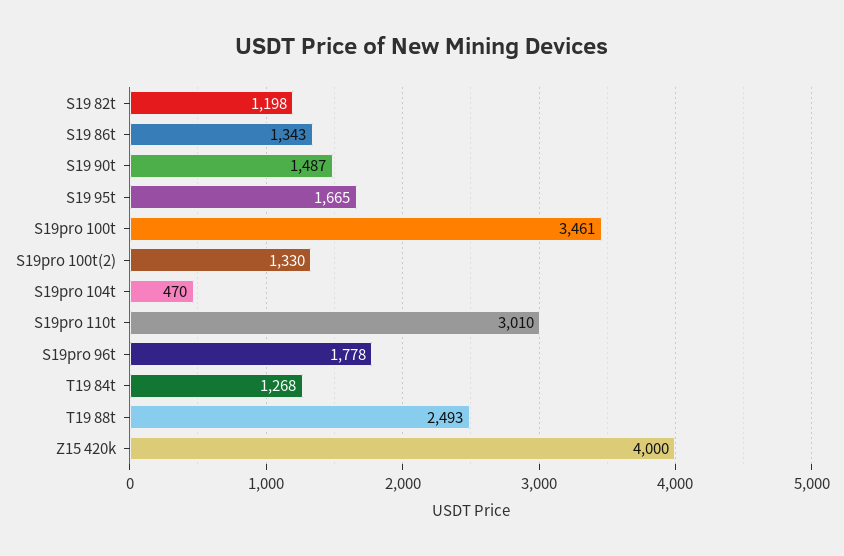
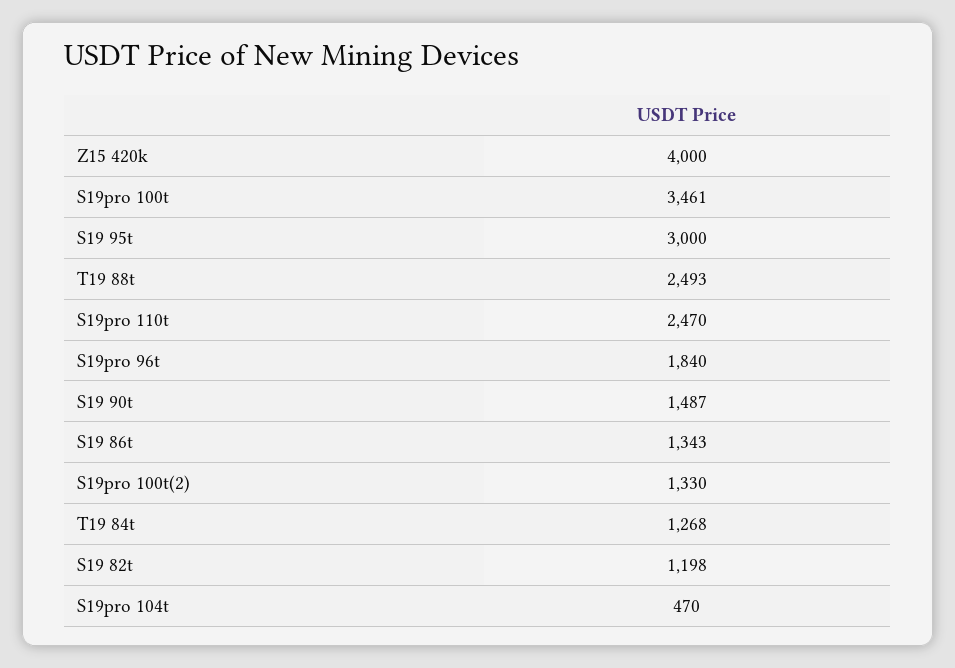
  {
    "S19 82t": 1198,
    "S19 86t": 1343,
    "S19 90t": 1487,
-   "S19 95t": 1665,
+   "S19 95t": 3000,
    "S19pro 100t": 3461,
    "S19pro 100t(2)": 1330,
    "S19pro 104t": 470,
-   "S19pro 110t": 3010,
+   "S19pro 110t": 2470,
-   "S19pro 96t": 1778,
+   "S19pro 96t": 1840,
    "T19 84t": 1268,
    "T19 88t": 2493,
    "Z15 420k": 4000
  }

